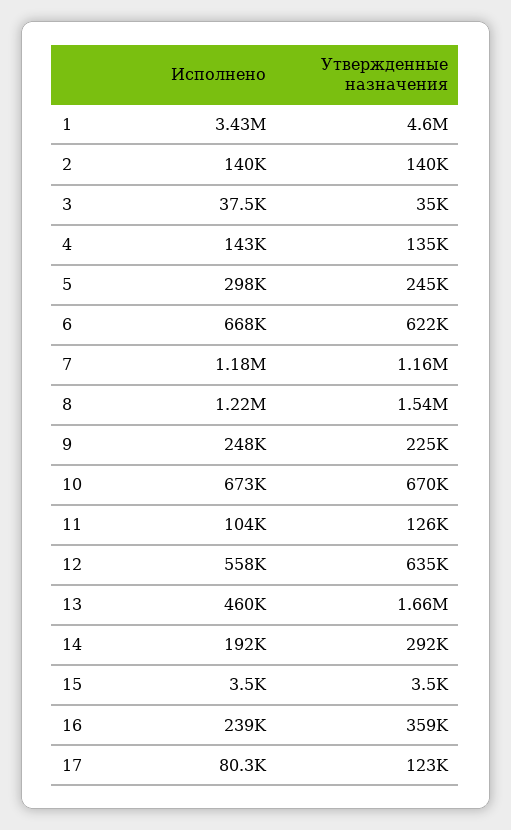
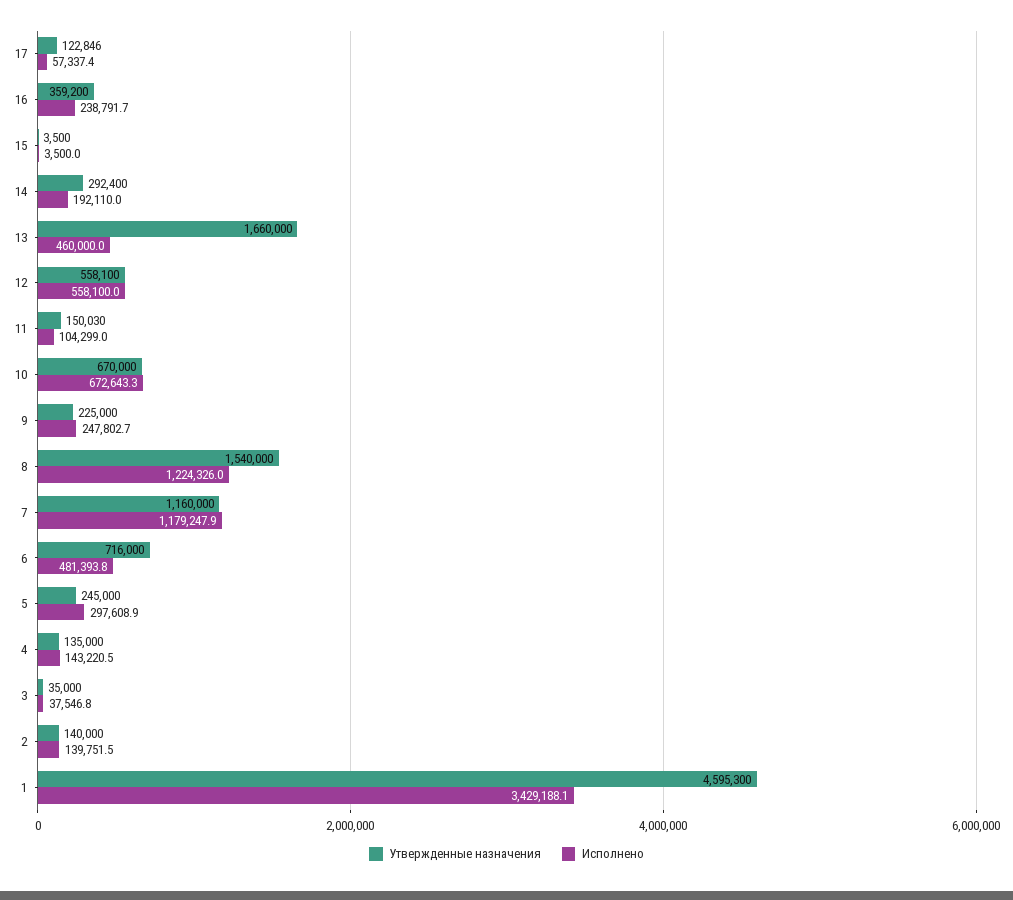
  {
    "Исполнено": {
      "1": 3429188.1,
      "2": 139751.5,
      "3": 37546.8,
      "4": 143220.5,
      "5": 297608.9,
-     "6": 668000,
+     "6": 481393.8,
      "7": 1179247.9,
      "8": 1224326,
      "9": 247802.7,
      "10": 672643.3,
      "11": 104299,
      "12": 558100,
      "13": 460000,
      "14": 192110,
      "15": 3500,
      "16": 238791.7,
-     "17": 80300
+     "17": 57337.4
    },
    "Утвержденные назначения": {
      "1": 4595300,
      "2": 140000,
      "3": 35000,
      "4": 135000,
      "5": 245000,
-     "6": 622000,
+     "6": 716000,
      "7": 1160000,
      "8": 1540000,
      "9": 225000,
      "10": 670000,
-     "11": 126000,
+     "11": 150030,
-     "12": 635000,
+     "12": 558100,
      "13": 1660000,
      "14": 292400,
      "15": 3500,
      "16": 359200,
      "17": 122846
    }
  }

